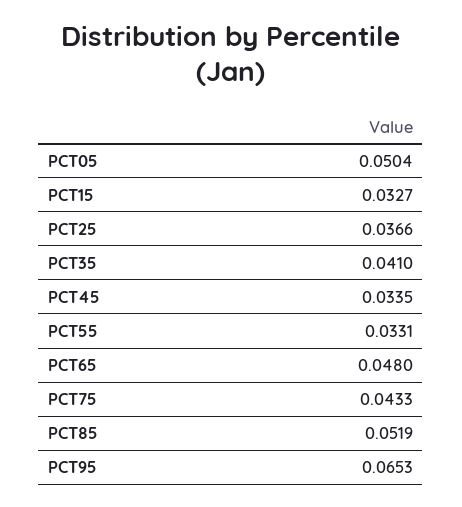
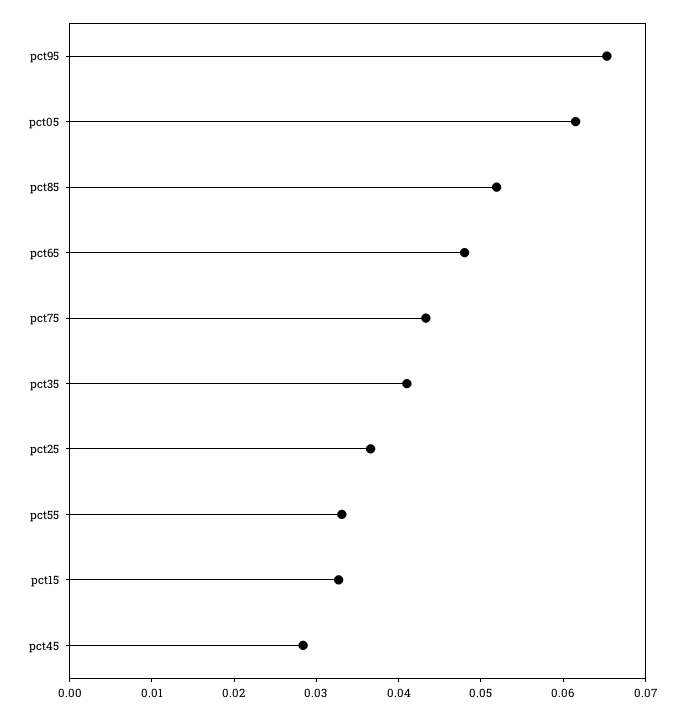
  {
-   "PCT05": 0.0504,
+   "PCT05": 0.062,
    "PCT15": 0.0327,
    "PCT25": 0.0366,
    "PCT35": 0.041,
-   "PCT45": 0.0335,
+   "PCT45": 0.028,
    "PCT55": 0.0331,
    "PCT65": 0.048,
    "PCT75": 0.0433,
    "PCT85": 0.0519,
    "PCT95": 0.0653
  }

